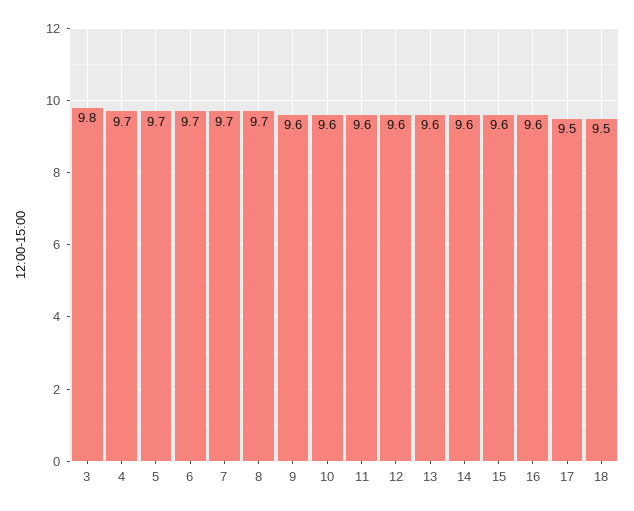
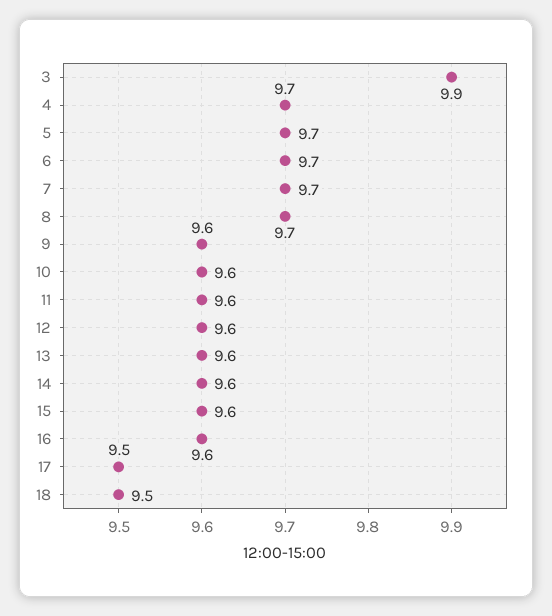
  {
-   "3": 9.8,
+   "3": 9.9,
    "4": 9.7,
    "5": 9.7,
    "6": 9.7,
    "7": 9.7,
    "8": 9.7,
    "9": 9.6,
    "10": 9.6,
    "11": 9.6,
    "12": 9.6,
    "13": 9.6,
    "14": 9.6,
    "15": 9.6,
    "16": 9.6,
    "17": 9.5,
    "18": 9.5
  }

